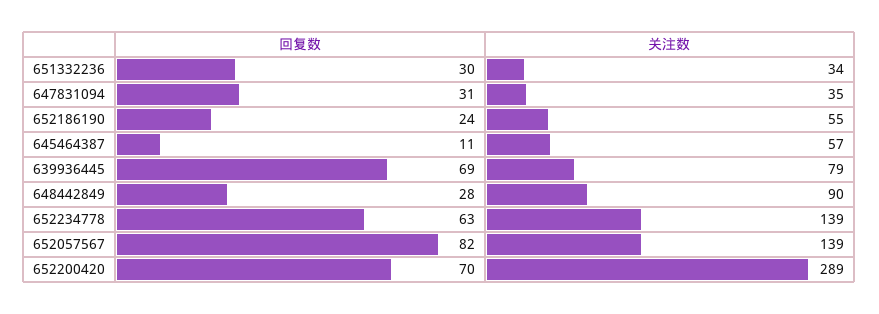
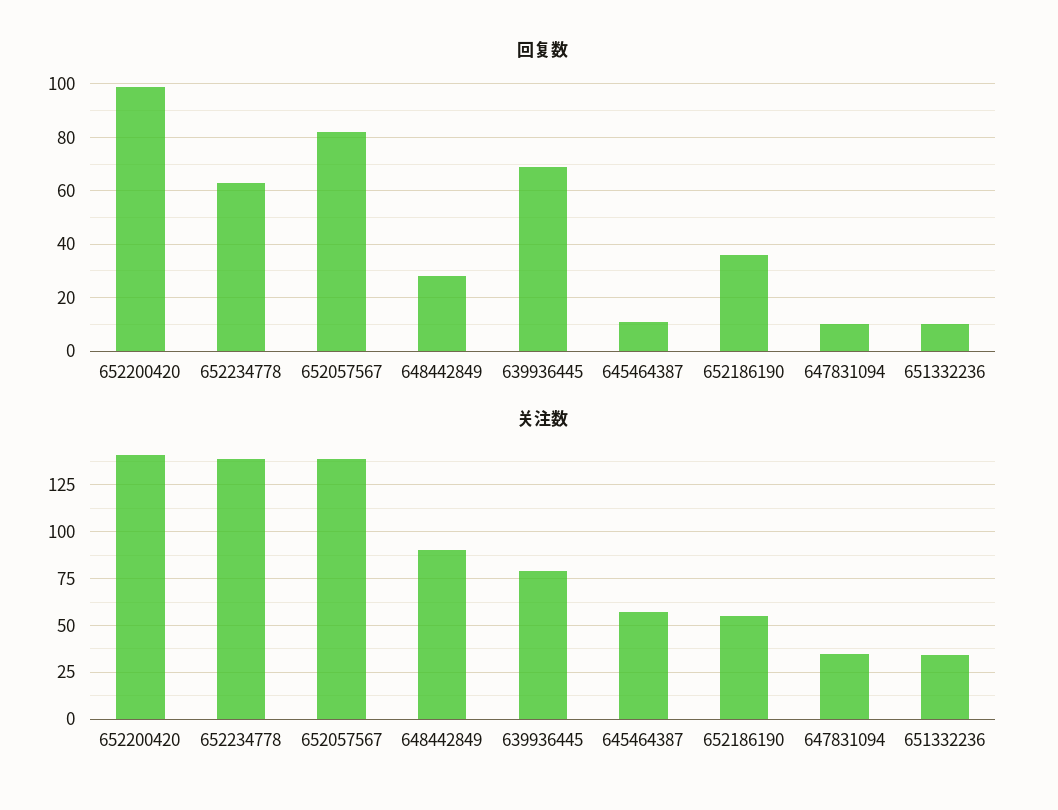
  {
    "回复数": {
-     "651332236": 30,
+     "651332236": 10,
-     "647831094": 31,
+     "647831094": 10,
-     "652186190": 24,
+     "652186190": 35,
      "645464387": 11,
      "639936445": 69,
      "648442849": 28,
      "652234778": 63,
      "652057567": 82,
-     "652200420": 70
+     "652200420": 100
    },
    "关注数": {
      "651332236": 34,
      "647831094": 35,
      "652186190": 55,
      "645464387": 57,
      "639936445": 79,
      "648442849": 90,
      "652234778": 139,
      "652057567": 139,
-     "652200420": 289
+     "652200420": 140
    }
  }

